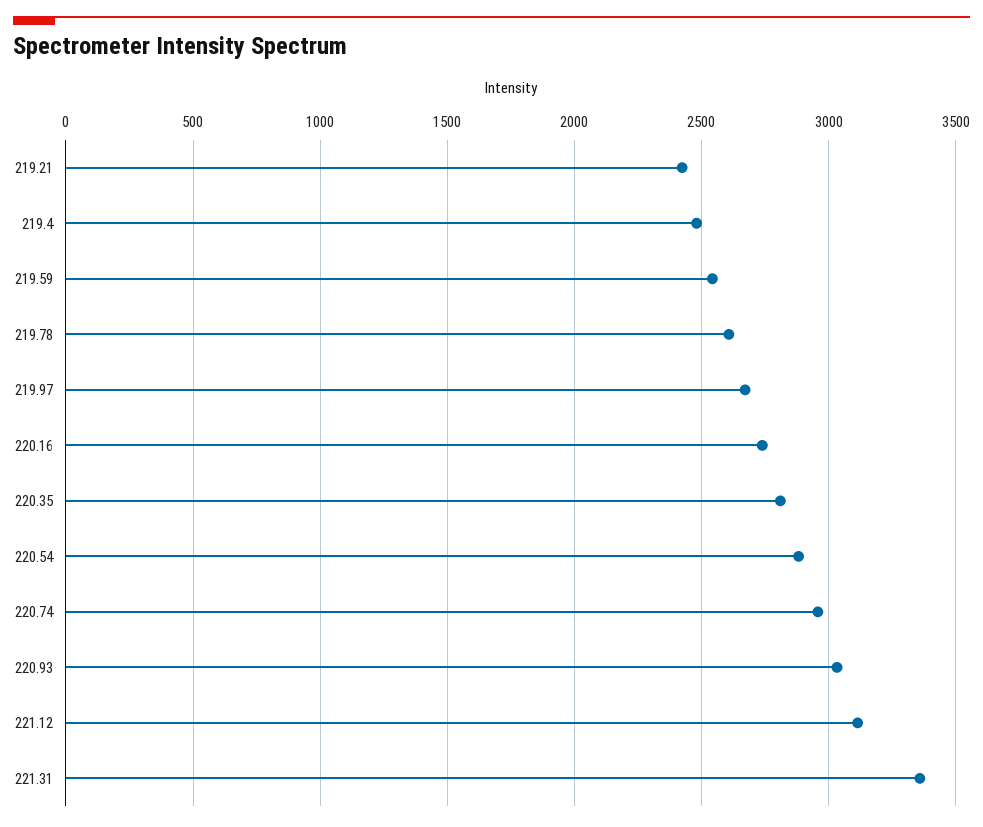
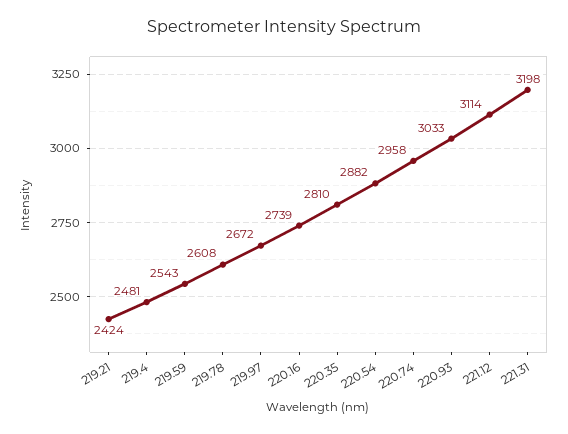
  {
    "219.21": 2424,
    "219.4": 2481,
    "219.59": 2543,
    "219.78": 2608,
    "219.97": 2672,
    "220.16": 2739,
    "220.35": 2810,
    "220.54": 2882,
    "220.74": 2958,
    "220.93": 3033,
    "221.12": 3114,
-   "221.31": 3350
+   "221.31": 3198
  }

